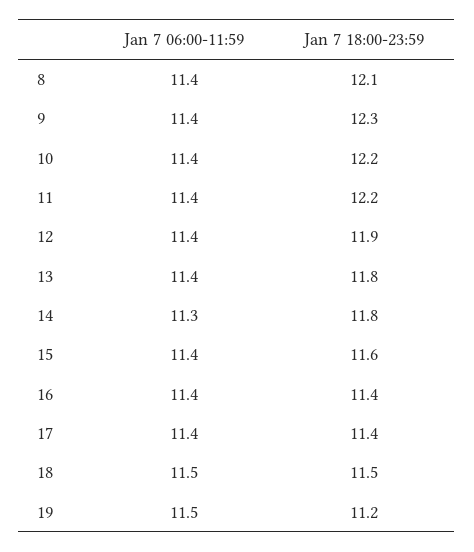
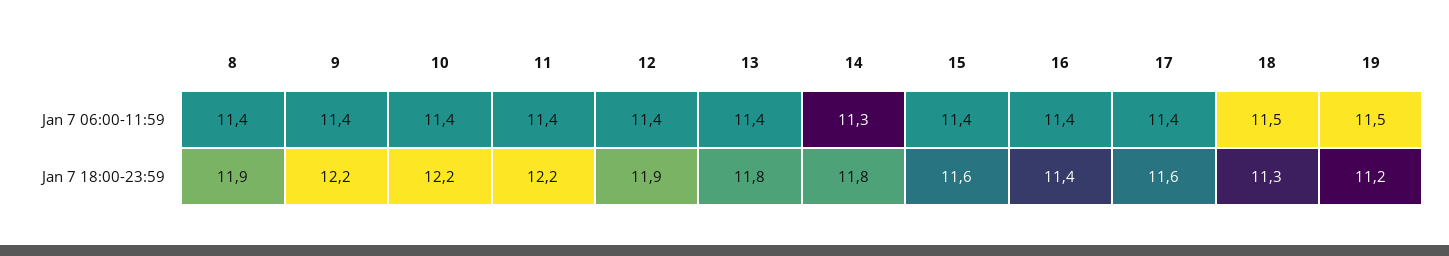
  {
    "Jan 7 06:00-11:59": {
      "8": 11.4,
      "9": 11.4,
      "10": 11.4,
      "11": 11.4,
      "12": 11.4,
      "13": 11.4,
      "14": 11.3,
      "15": 11.4,
      "16": 11.4,
      "17": 11.4,
      "18": 11.5,
      "19": 11.5
    },
    "Jan 7 18:00-23:59": {
-     "8": 12.1,
+     "8": 11.9,
-     "9": 12.3,
+     "9": 12.2,
      "10": 12.2,
      "11": 12.2,
      "12": 11.9,
      "13": 11.8,
      "14": 11.8,
      "15": 11.6,
      "16": 11.4,
-     "17": 11.4,
+     "17": 11.6,
-     "18": 11.5,
+     "18": 11.3,
      "19": 11.2
    }
  }

